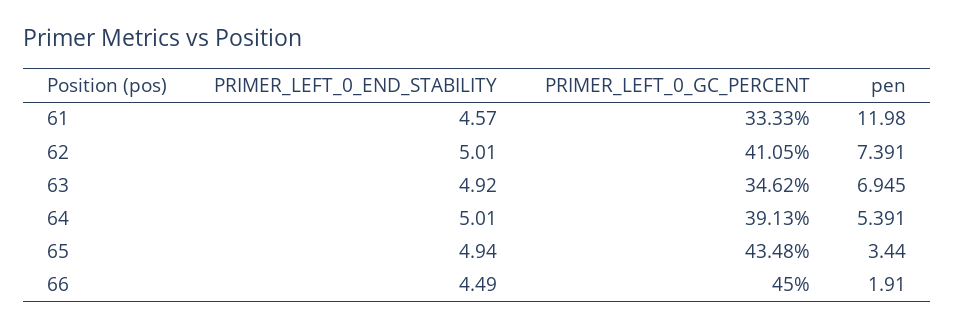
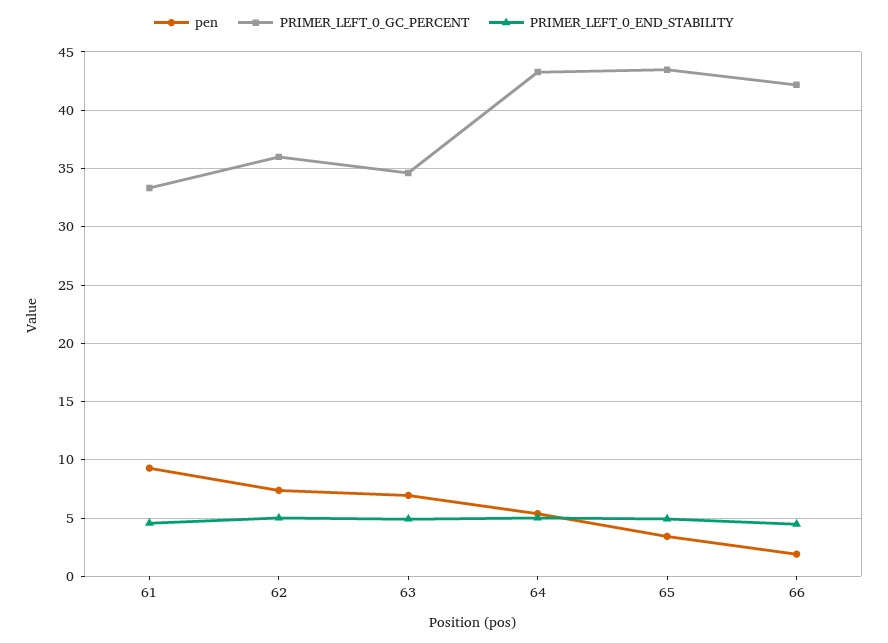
  {
    "PRIMER_LEFT_0_END_STABILITY": {
      "61": 4.57,
      "62": 5.01,
      "63": 4.92,
      "64": 5.01,
      "65": 4.94,
      "66": 4.49
    },
    "PRIMER_LEFT_0_GC_PERCENT": {
      "61": 33.33,
-     "62": 41.05,
+     "62": 36,
      "63": 34.62,
-     "64": 39.13,
+     "64": 43,
      "65": 43.48,
-     "66": 45
+     "66": 42
    },
    "pen": {
-     "61": 11.98,
+     "61": 9,
      "62": 7.391,
      "63": 6.945,
      "64": 5.391,
      "65": 3.44,
      "66": 1.91
    }
  }

